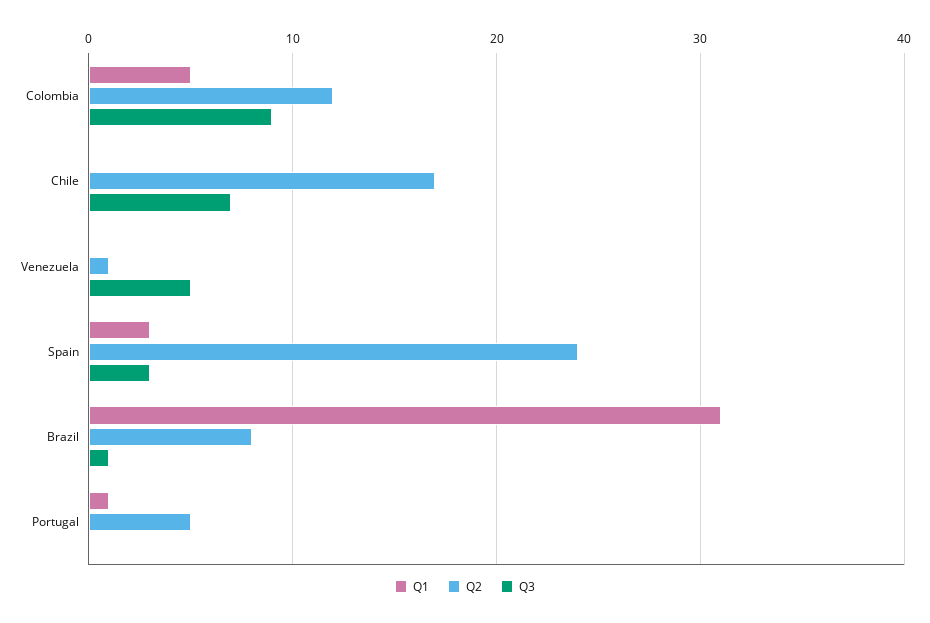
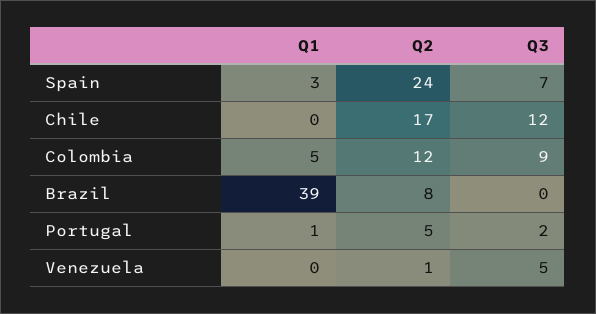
  {
    "Q1": {
      "Colombia": 5,
      "Chile": 0,
      "Venezuela": 0,
      "Spain": 3,
-     "Brazil": 31,
+     "Brazil": 39,
      "Portugal": 1
    },
    "Q2": {
      "Colombia": 12,
      "Chile": 17,
      "Venezuela": 1,
      "Spain": 24,
      "Brazil": 8,
      "Portugal": 5
    },
    "Q3": {
      "Colombia": 9,
-     "Chile": 7,
+     "Chile": 12,
      "Venezuela": 5,
-     "Spain": 3,
+     "Spain": 7,
-     "Brazil": 1,
+     "Brazil": 0,
-     "Portugal": 0
+     "Portugal": 2
    }
  }

